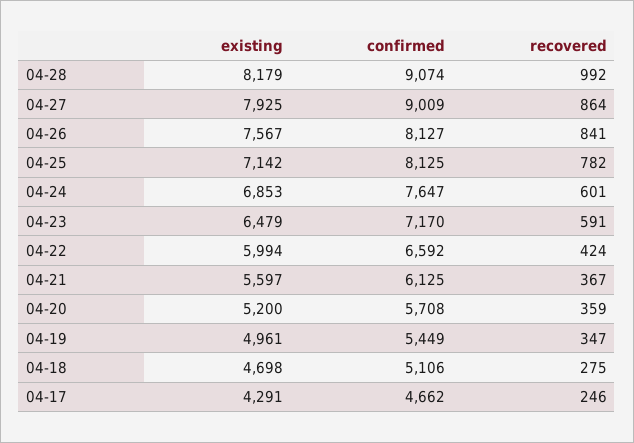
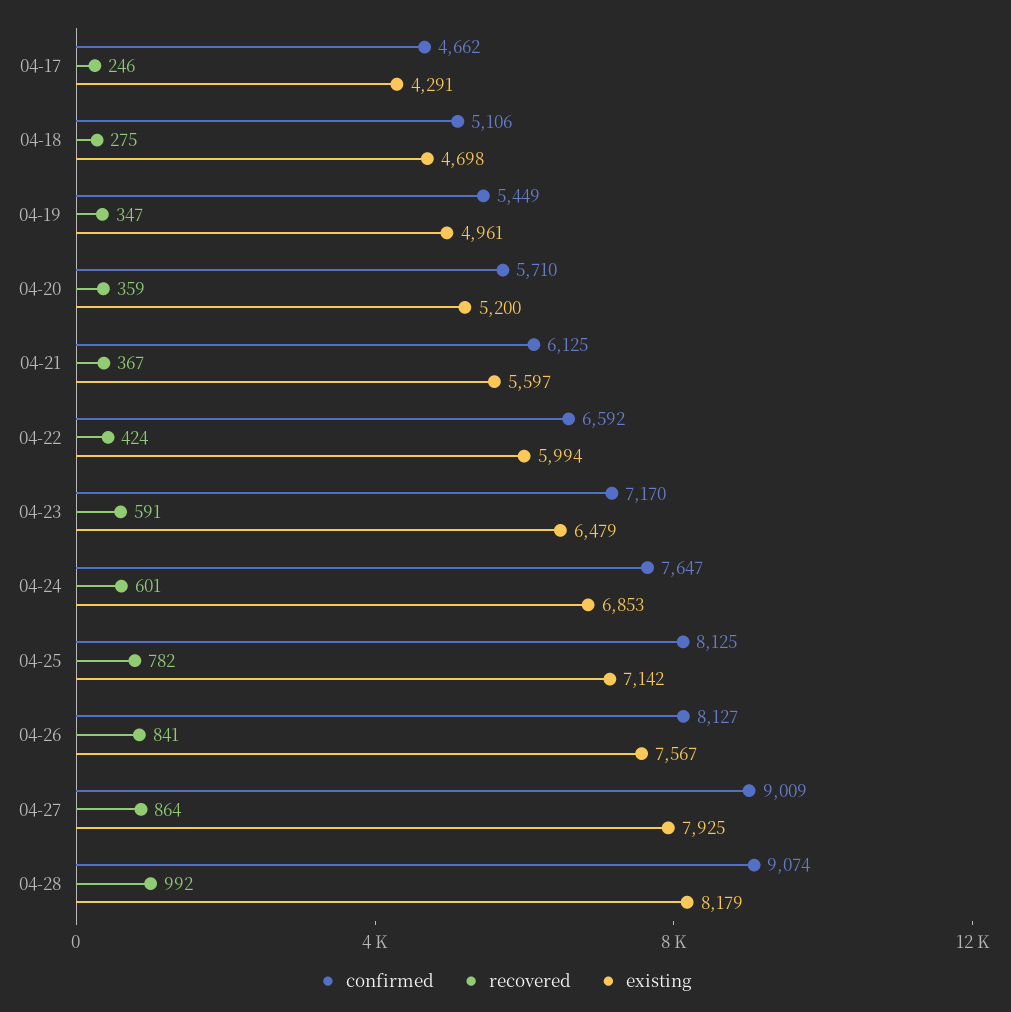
  {
    "existing": {
      "04-28": 8179,
      "04-27": 7925,
      "04-26": 7567,
      "04-25": 7142,
      "04-24": 6853,
      "04-23": 6479,
      "04-22": 5994,
      "04-21": 5597,
      "04-20": 5200,
      "04-19": 4961,
      "04-18": 4698,
      "04-17": 4291
    },
    "confirmed": {
      "04-28": 9074,
      "04-27": 9009,
      "04-26": 8127,
      "04-25": 8125,
      "04-24": 7647,
      "04-23": 7170,
      "04-22": 6592,
      "04-21": 6125,
-     "04-20": 5708,
+     "04-20": 5710,
      "04-19": 5449,
      "04-18": 5106,
      "04-17": 4662
    },
    "recovered": {
      "04-28": 992,
      "04-27": 864,
      "04-26": 841,
      "04-25": 782,
      "04-24": 601,
      "04-23": 591,
      "04-22": 424,
      "04-21": 367,
      "04-20": 359,
      "04-19": 347,
      "04-18": 275,
      "04-17": 246
    }
  }

